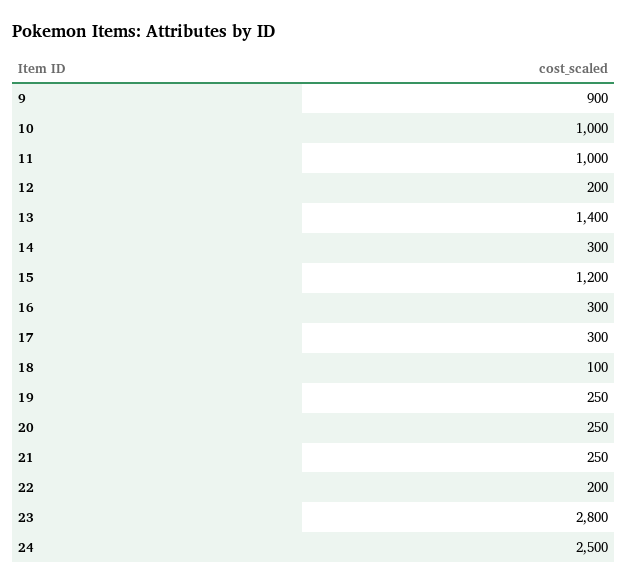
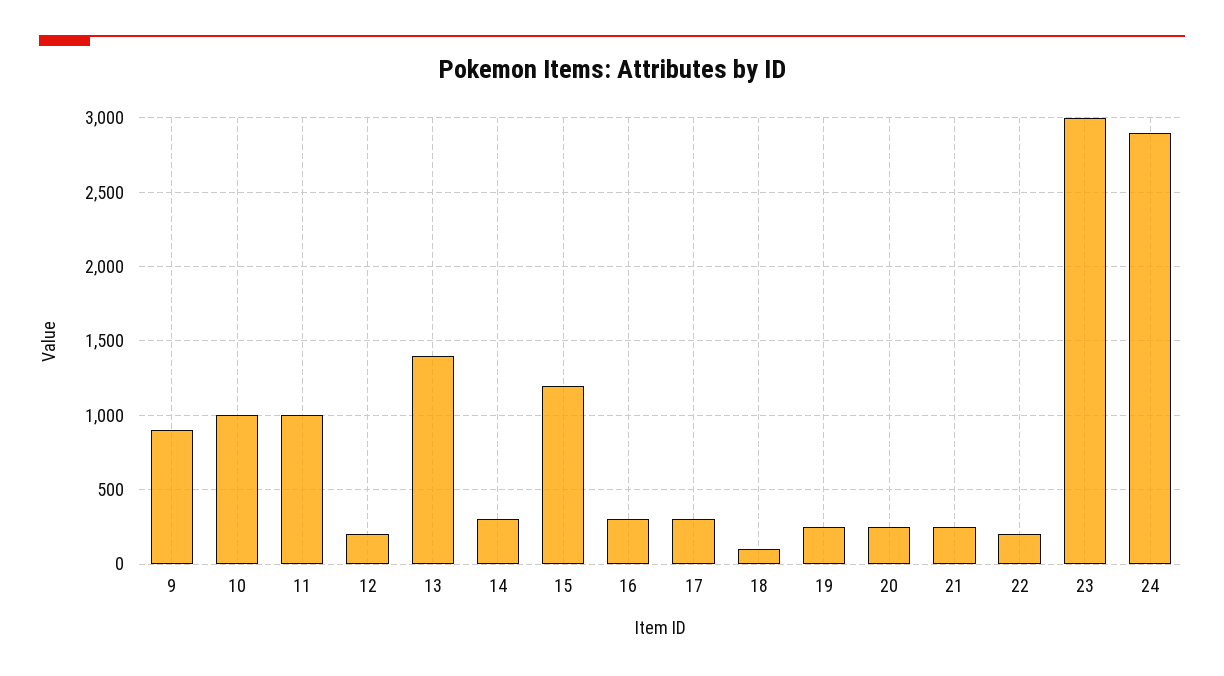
  {
    "9": 900,
    "10": 1000,
    "11": 1000,
    "12": 200,
    "13": 1400,
    "14": 300,
    "15": 1200,
    "16": 300,
    "17": 300,
    "18": 100,
    "19": 250,
    "20": 250,
    "21": 250,
    "22": 200,
-   "23": 2800,
+   "23": 3000,
-   "24": 2500
+   "24": 2900
  }

